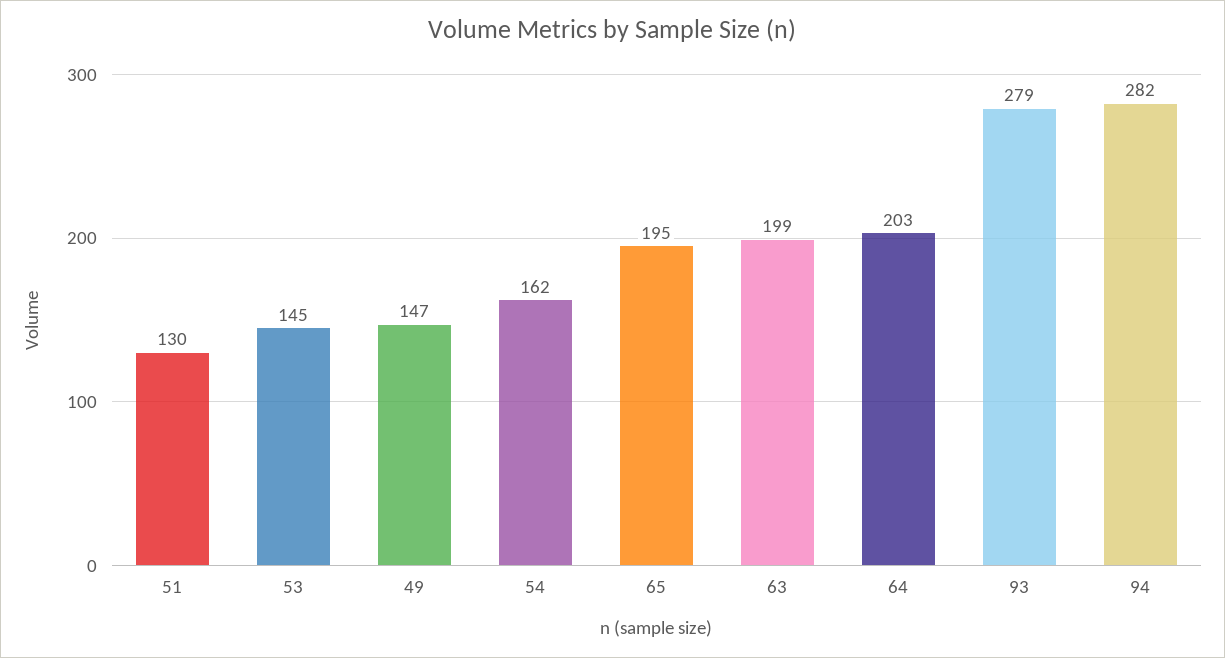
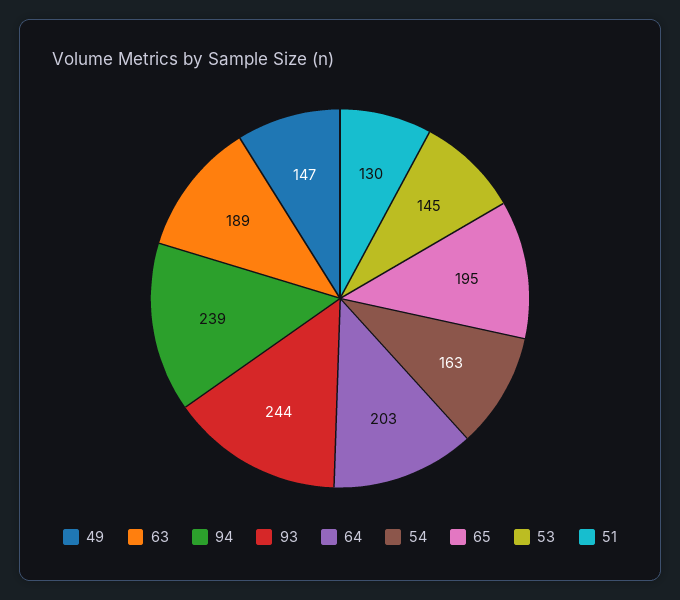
  {
    "51": 130,
    "53": 145,
    "49": 147,
-   "54": 162,
+   "54": 163,
    "65": 195,
-   "63": 199,
+   "63": 189,
    "64": 203,
-   "93": 279,
+   "93": 244,
-   "94": 282
+   "94": 239
  }

